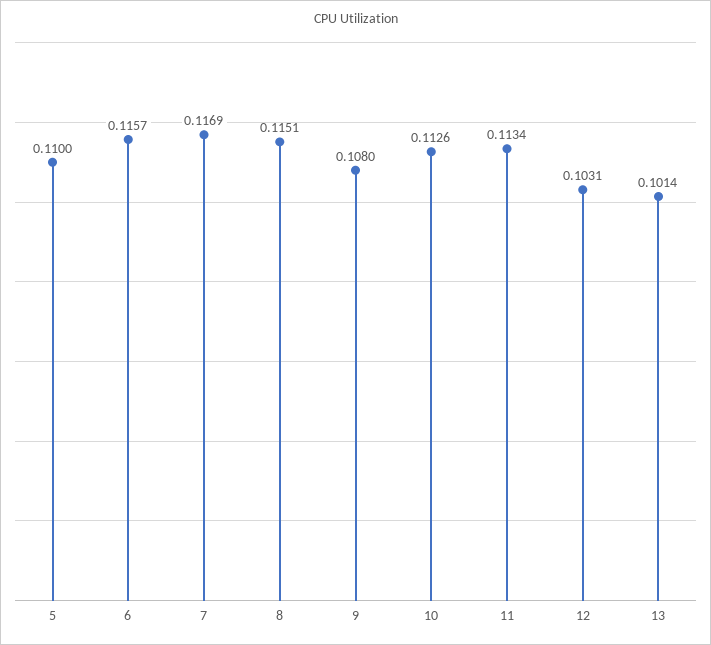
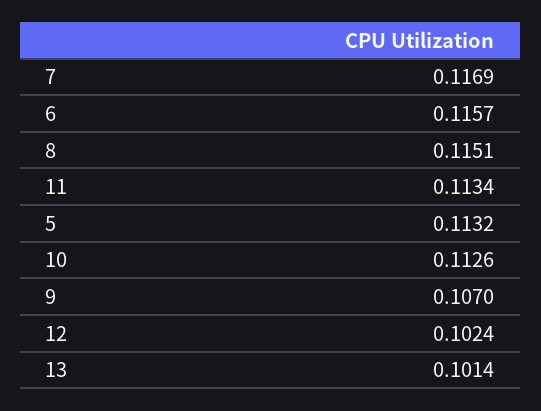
  {
-   "5": 0.11,
+   "5": 0.1132,
    "6": 0.1157,
    "7": 0.1169,
    "8": 0.1151,
-   "9": 0.108,
+   "9": 0.107,
    "10": 0.1126,
    "11": 0.1134,
-   "12": 0.1031,
+   "12": 0.1024,
    "13": 0.1014
  }

